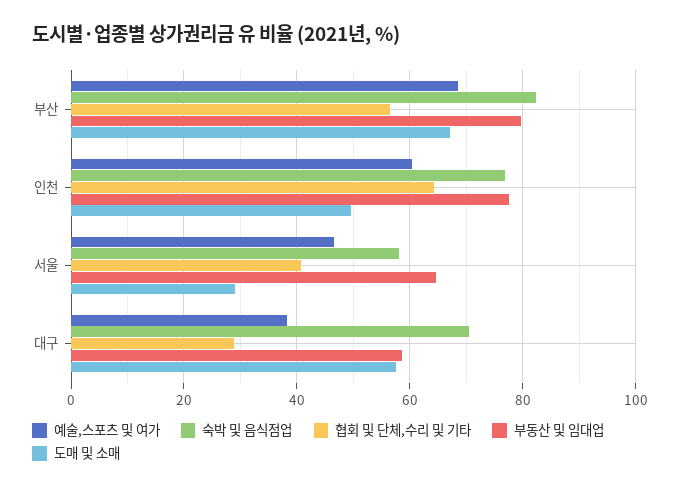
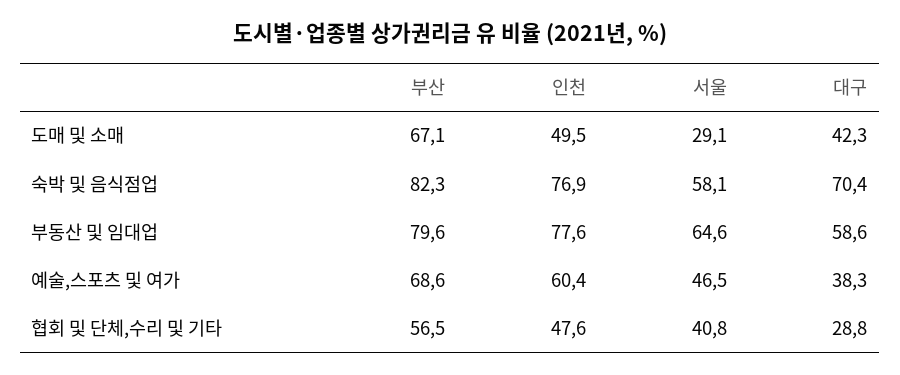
  {
    "예술,스포츠 및 여가": {
      "부산": 68.6,
      "인천": 60.4,
      "서울": 46.5,
      "대구": 38.3
    },
    "숙박 및 음식점업": {
      "부산": 82.3,
      "인천": 76.9,
      "서울": 58.1,
      "대구": 70.4
    },
    "협회 및 단체,수리 및 기타": {
      "부산": 56.5,
-     "인천": 64,
+     "인천": 47.6,
      "서울": 40.8,
      "대구": 28.8
    },
    "부동산 및 임대업": {
      "부산": 79.6,
      "인천": 77.6,
      "서울": 64.6,
      "대구": 58.6
    },
    "도매 및 소매": {
      "부산": 67.1,
      "인천": 49.5,
      "서울": 29.1,
-     "대구": 58
+     "대구": 42.3
    }
  }

